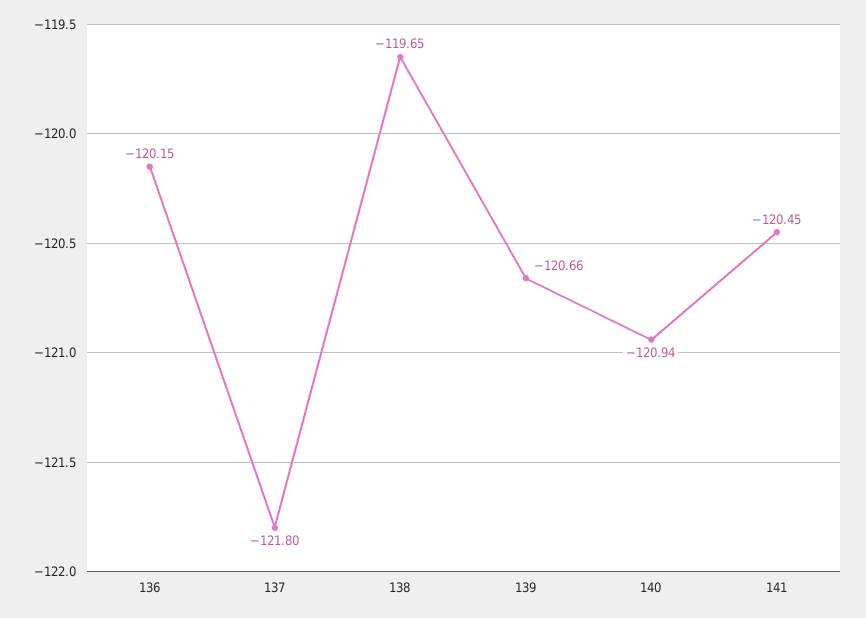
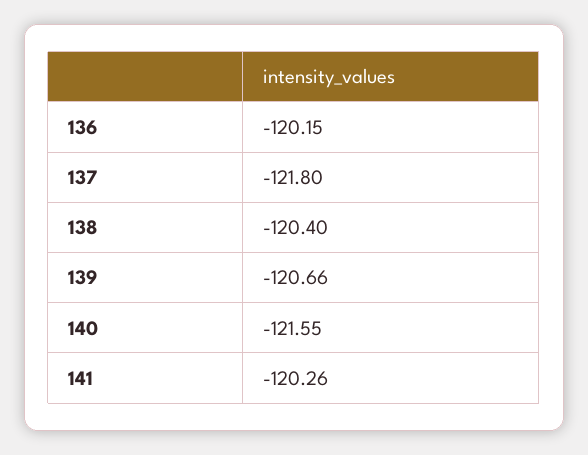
  {
    "136": -120.15,
    "137": -121.8,
-   "138": -119.65,
+   "138": -120.4,
    "139": -120.66,
-   "140": -120.94,
+   "140": -121.55,
-   "141": -120.45
+   "141": -120.26
  }

